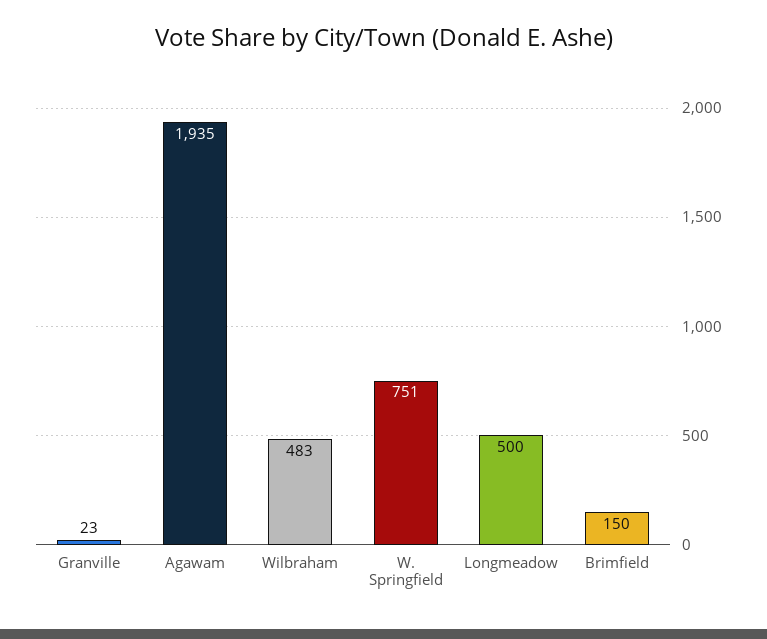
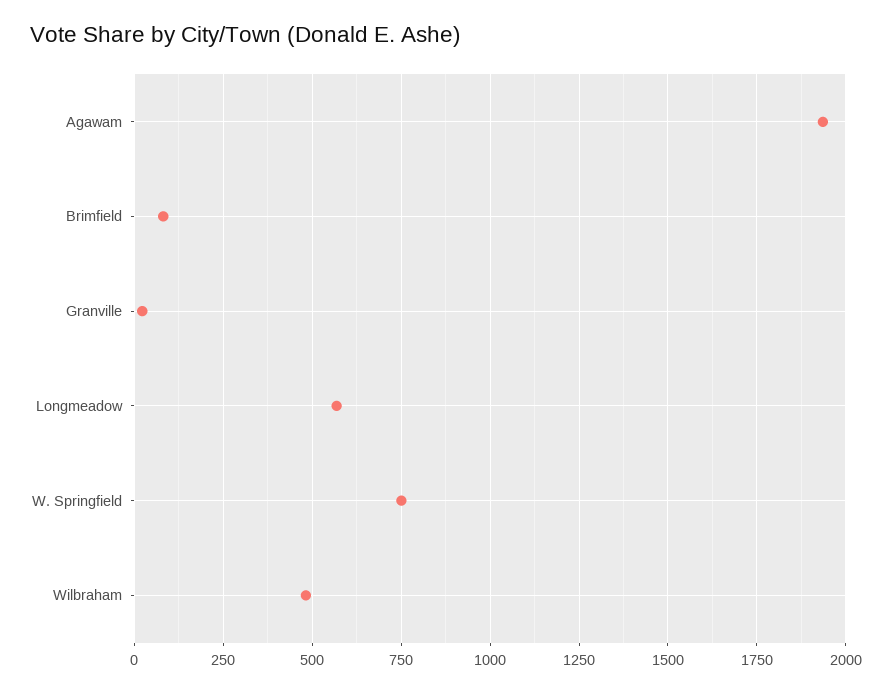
  {
    "Granville": 23,
    "Agawam": 1935,
    "Wilbraham": 483,
    "W. Springfield": 751,
-   "Longmeadow": 500,
+   "Longmeadow": 575,
-   "Brimfield": 150
+   "Brimfield": 75
  }

